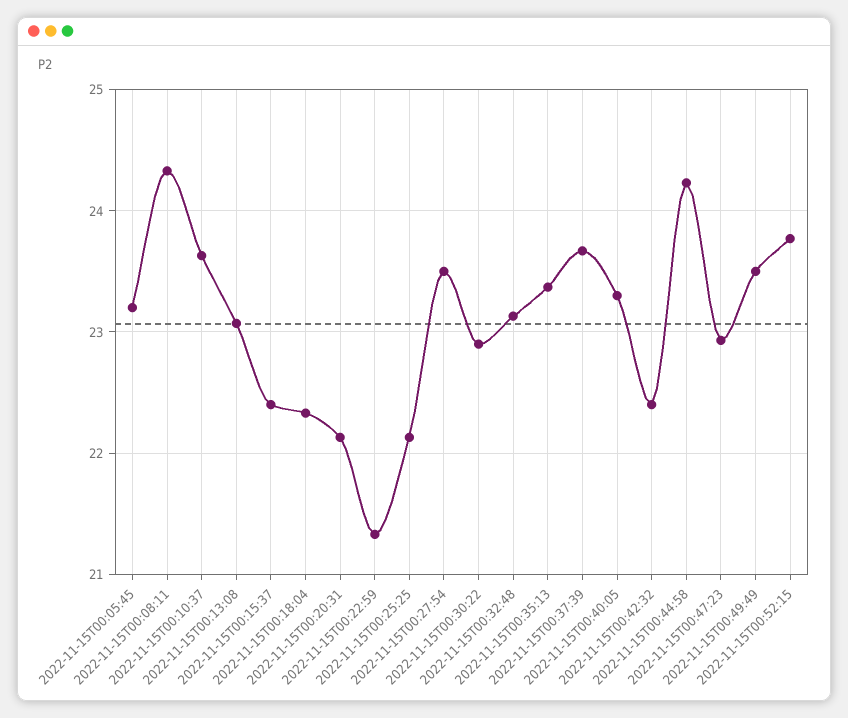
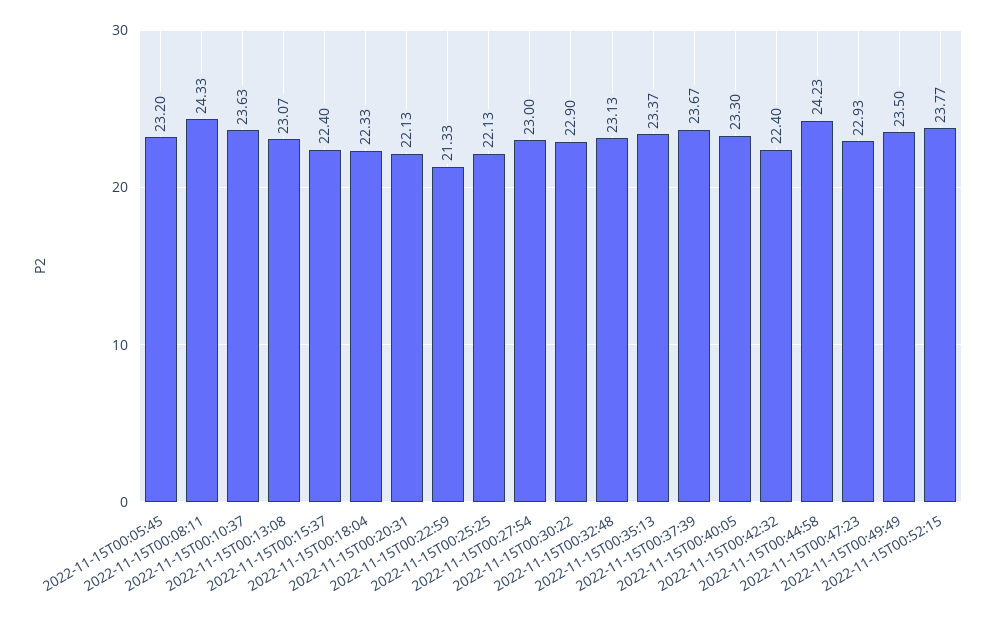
  {
    "2022-11-15T00:05:45": 23.2,
    "2022-11-15T00:08:11": 24.33,
    "2022-11-15T00:10:37": 23.63,
    "2022-11-15T00:13:08": 23.07,
    "2022-11-15T00:15:37": 22.4,
    "2022-11-15T00:18:04": 22.33,
    "2022-11-15T00:20:31": 22.13,
    "2022-11-15T00:22:59": 21.33,
    "2022-11-15T00:25:25": 22.13,
-   "2022-11-15T00:27:54": 23.5,
+   "2022-11-15T00:27:54": 23,
    "2022-11-15T00:30:22": 22.9,
    "2022-11-15T00:32:48": 23.13,
    "2022-11-15T00:35:13": 23.37,
    "2022-11-15T00:37:39": 23.67,
    "2022-11-15T00:40:05": 23.3,
    "2022-11-15T00:42:32": 22.4,
    "2022-11-15T00:44:58": 24.23,
    "2022-11-15T00:47:23": 22.93,
    "2022-11-15T00:49:49": 23.5,
    "2022-11-15T00:52:15": 23.77
  }

